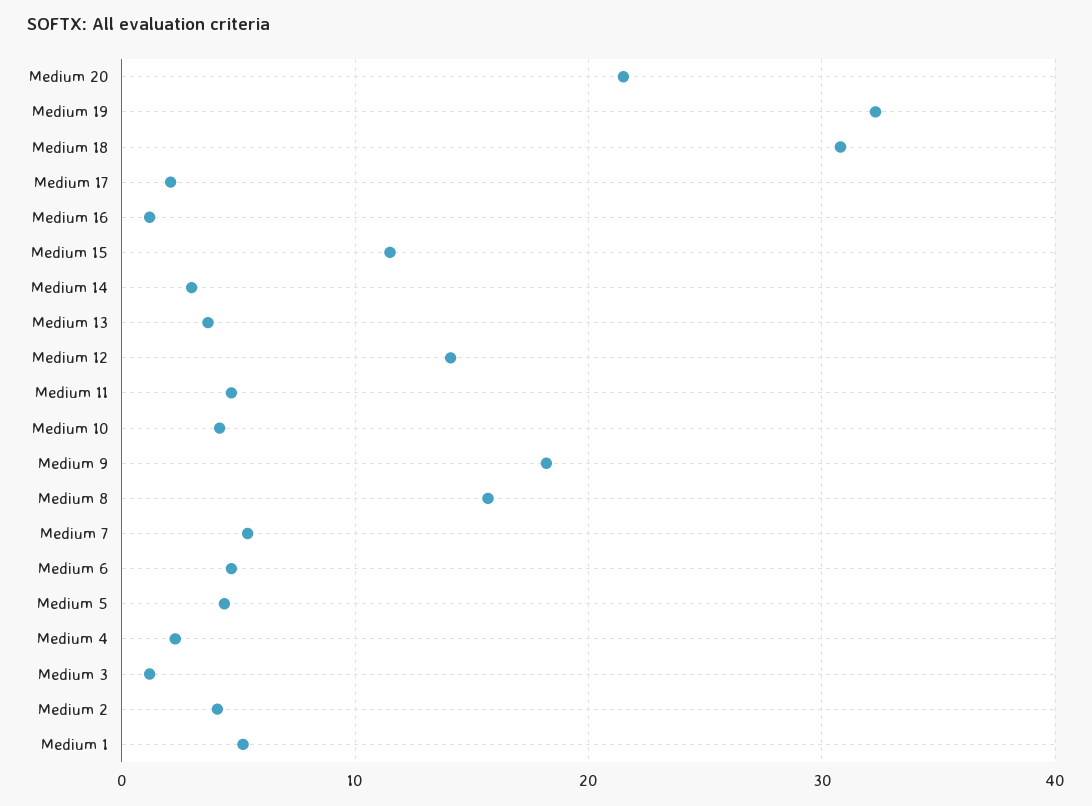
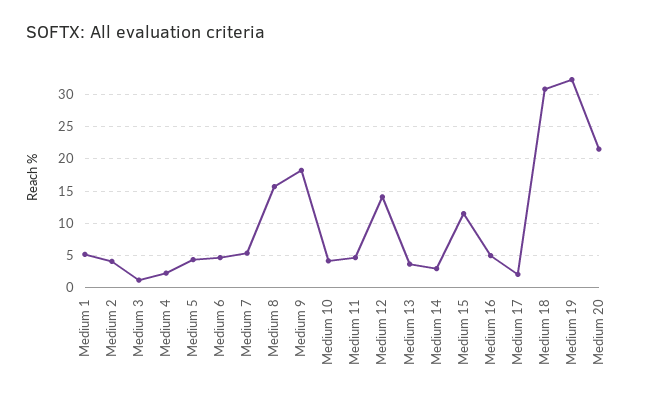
  {
    "Medium 20": 22,
    "Medium 19": 32,
    "Medium 18": 31,
    "Medium 17": 2,
-   "Medium 16": 1,
+   "Medium 16": 5,
    "Medium 15": 12,
    "Medium 14": 3,
    "Medium 13": 4,
    "Medium 12": 14,
    "Medium 11": 5,
    "Medium 10": 4,
    "Medium 9": 18,
    "Medium 8": 16,
    "Medium 7": 5,
    "Medium 6": 5,
    "Medium 5": 4,
    "Medium 4": 2,
    "Medium 3": 1,
    "Medium 2": 4,
    "Medium 1": 5
  }

